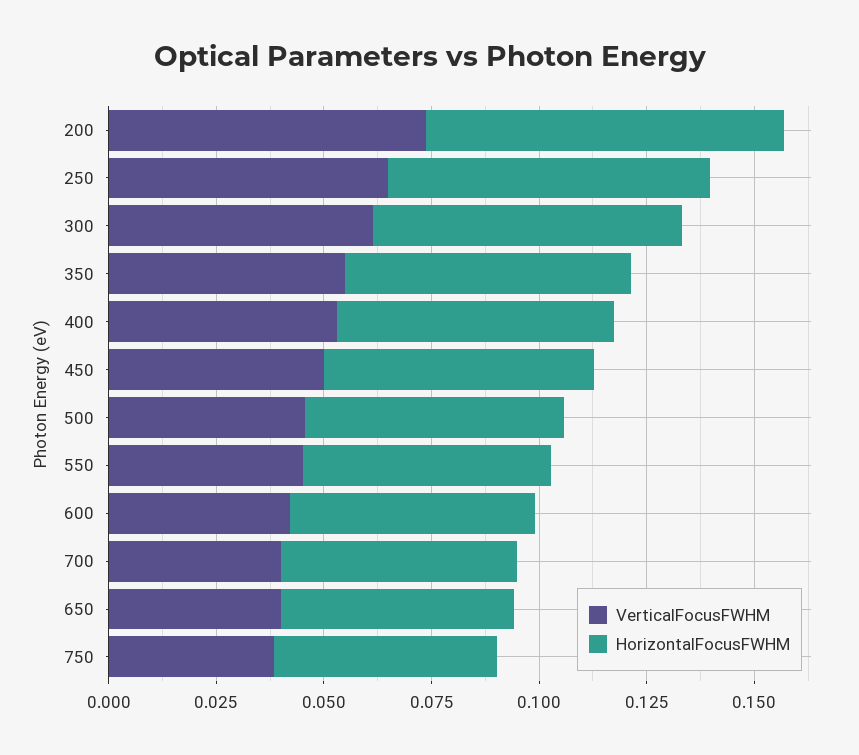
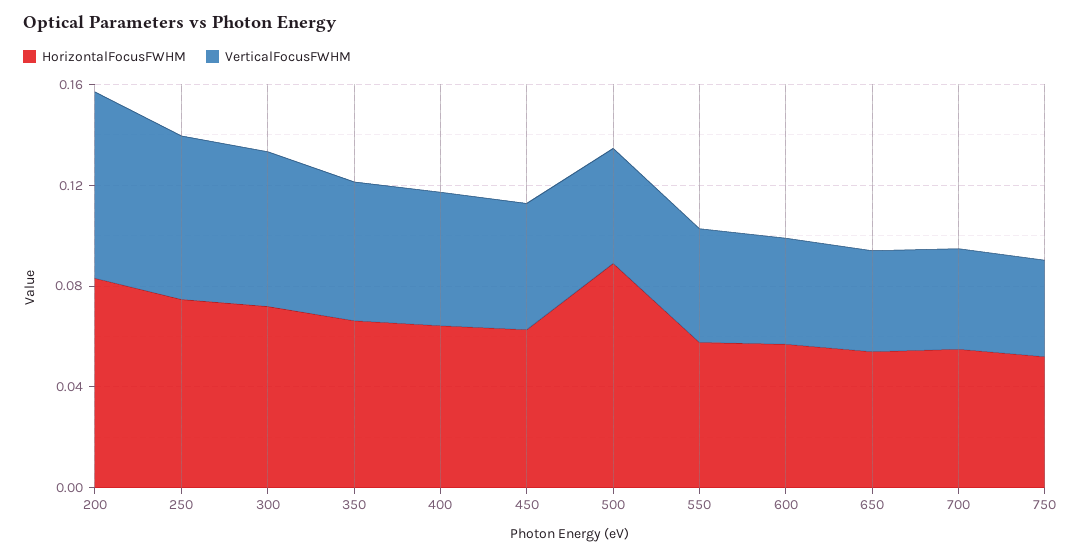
  {
    "VerticalFocusFWHM": {
      "200": 0.075,
      "250": 0.065,
      "300": 0.06,
      "350": 0.055,
      "400": 0.055,
      "450": 0.05,
      "500": 0.045,
      "550": 0.045,
      "600": 0.04,
      "700": 0.04,
      "650": 0.04,
      "750": 0.04
    },
    "HorizontalFocusFWHM": {
      "200": 0.085,
      "250": 0.075,
      "300": 0.07,
      "350": 0.065,
      "400": 0.065,
      "450": 0.065,
-     "500": 0.06,
+     "500": 0.09,
      "550": 0.06,
      "600": 0.055,
      "700": 0.055,
      "650": 0.055,
      "750": 0.05
    }
  }

